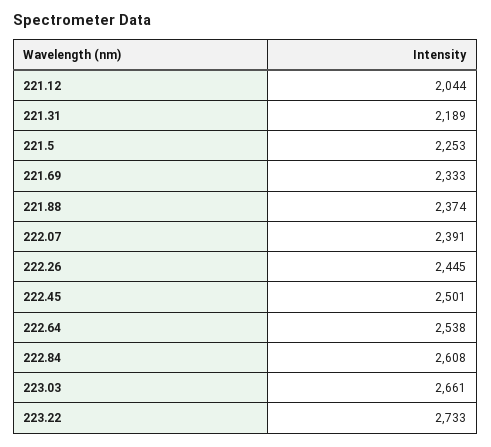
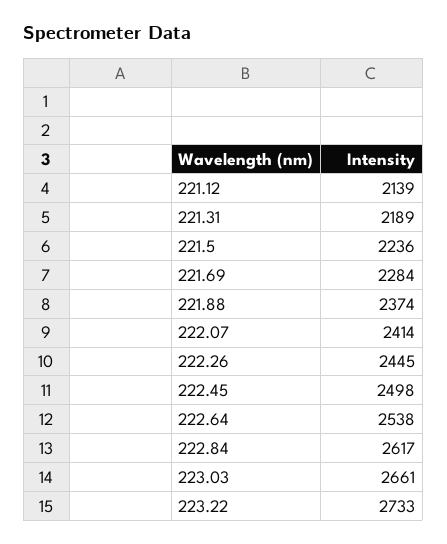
  {
-   "221.12": 2044,
+   "221.12": 2139,
    "221.31": 2189,
-   "221.5": 2253,
+   "221.5": 2236,
-   "221.69": 2333,
+   "221.69": 2284,
    "221.88": 2374,
-   "222.07": 2391,
+   "222.07": 2414,
    "222.26": 2445,
-   "222.45": 2501,
+   "222.45": 2498,
    "222.64": 2538,
-   "222.84": 2608,
+   "222.84": 2617,
    "223.03": 2661,
    "223.22": 2733
  }

